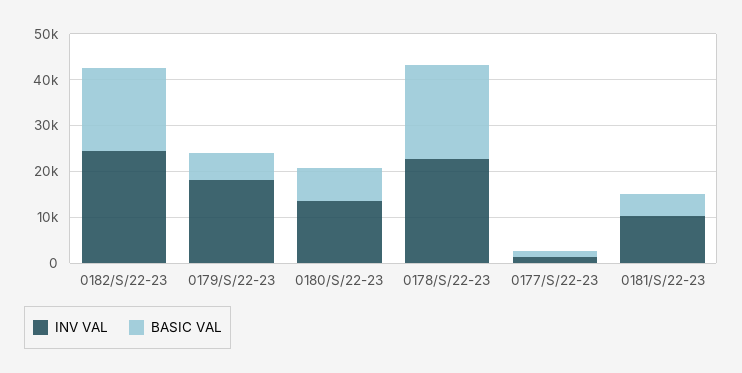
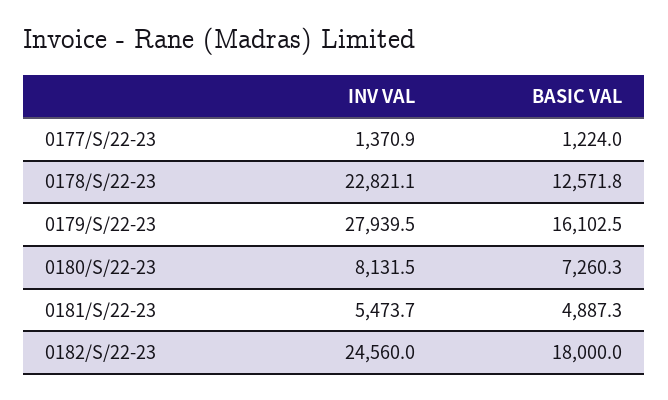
  {
    "INV VAL": {
      "0182/S/22-23": 24560,
-     "0179/S/22-23": 18000,
+     "0179/S/22-23": 27939.5,
-     "0180/S/22-23": 14000,
+     "0180/S/22-23": 8131.5,
      "0178/S/22-23": 22821.1,
      "0177/S/22-23": 1370.9,
-     "0181/S/22-23": 10000
+     "0181/S/22-23": 5473.7
    },
    "BASIC VAL": {
      "0182/S/22-23": 18000,
-     "0179/S/22-23": 6000,
+     "0179/S/22-23": 16102.5,
      "0180/S/22-23": 7260.3,
-     "0178/S/22-23": 20000,
+     "0178/S/22-23": 12571.8,
      "0177/S/22-23": 1224,
      "0181/S/22-23": 4887.3
    }
  }

